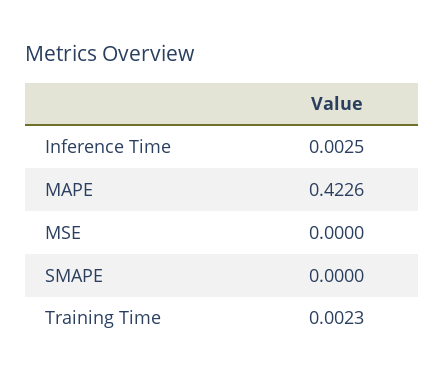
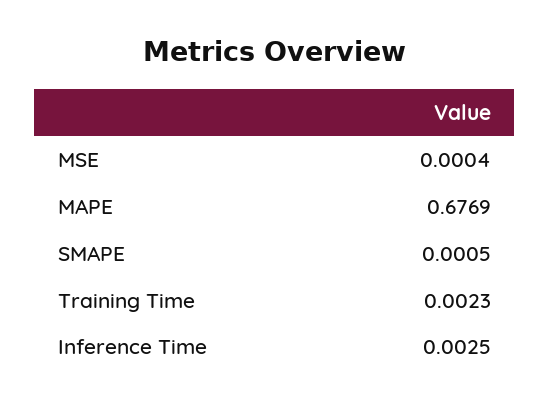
  {
    "Inference Time": 0.0025,
-   "MAPE": 0.4226,
+   "MAPE": 0.6769,
-   "MSE": 0,
+   "MSE": 0.0004,
-   "SMAPE": 0,
+   "SMAPE": 0.0005,
    "Training Time": 0.0023
  }

